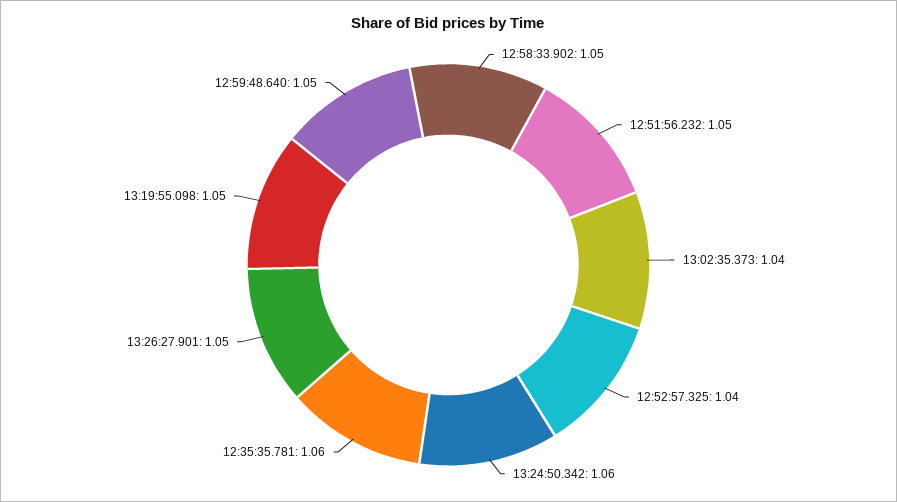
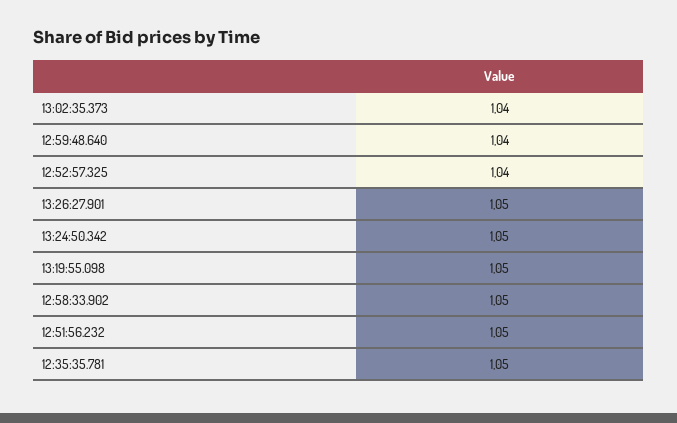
  {
    "12:58:33.902": 1.05,
    "12:51:56.232": 1.05,
    "13:02:35.373": 1.04,
    "12:52:57.325": 1.04,
-   "13:24:50.342": 1.06,
+   "13:24:50.342": 1.05,
-   "12:35:35.781": 1.06,
+   "12:35:35.781": 1.05,
    "13:26:27.901": 1.05,
    "13:19:55.098": 1.05,
-   "12:59:48.640": 1.05
+   "12:59:48.640": 1.04
  }

